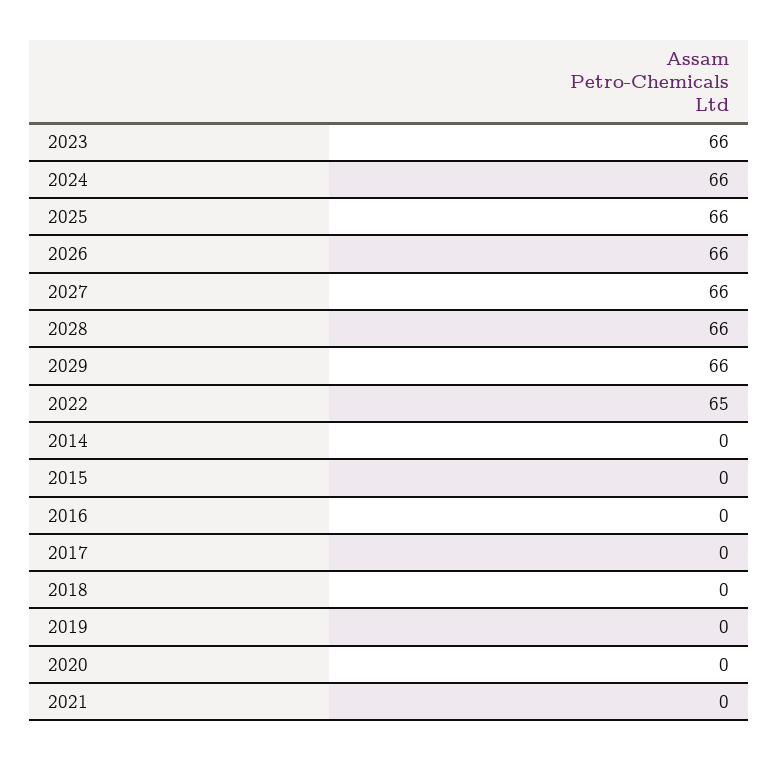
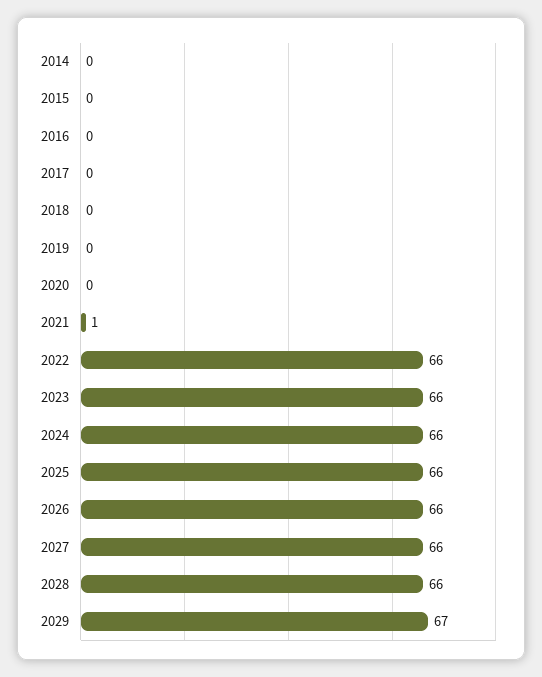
  {
    "2023": 66,
    "2024": 66,
    "2025": 66,
    "2026": 66,
    "2027": 66,
    "2028": 66,
-   "2029": 66,
+   "2029": 67,
-   "2022": 65,
+   "2022": 66,
    "2014": 0,
    "2015": 0,
    "2016": 0,
    "2017": 0,
    "2018": 0,
    "2019": 0,
    "2020": 0,
-   "2021": 0
+   "2021": 1
  }

